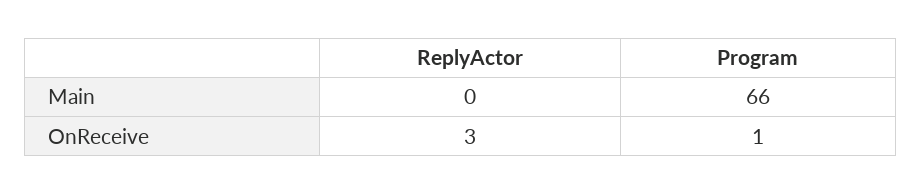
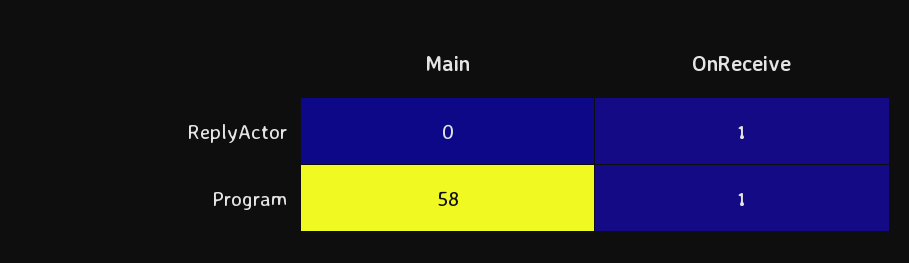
  {
    "ReplyActor": {
      "Main": 0,
-     "OnReceive": 3
+     "OnReceive": 1
    },
    "Program": {
-     "Main": 66,
+     "Main": 58,
      "OnReceive": 1
    }
  }

